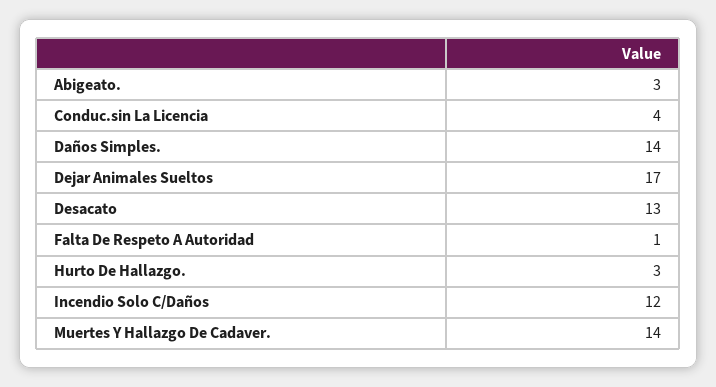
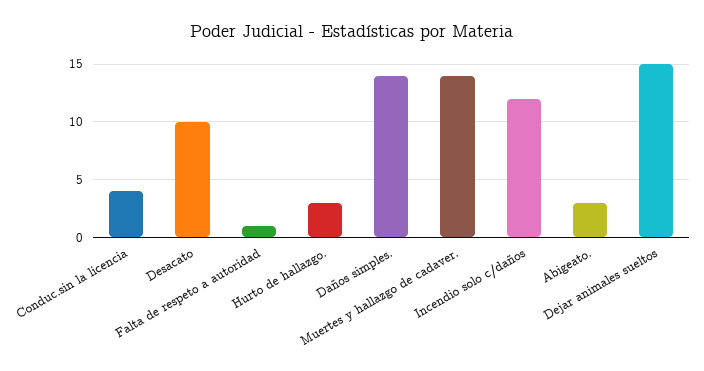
  {
    "Abigeato.": 3,
    "Conduc.sin La Licencia": 4,
    "Daños Simples.": 14,
-   "Dejar Animales Sueltos": 17,
+   "Dejar Animales Sueltos": 15,
-   "Desacato": 13,
+   "Desacato": 10,
    "Falta De Respeto A Autoridad": 1,
    "Hurto De Hallazgo.": 3,
    "Incendio Solo C/Daños": 12,
    "Muertes Y Hallazgo De Cadaver.": 14
  }

